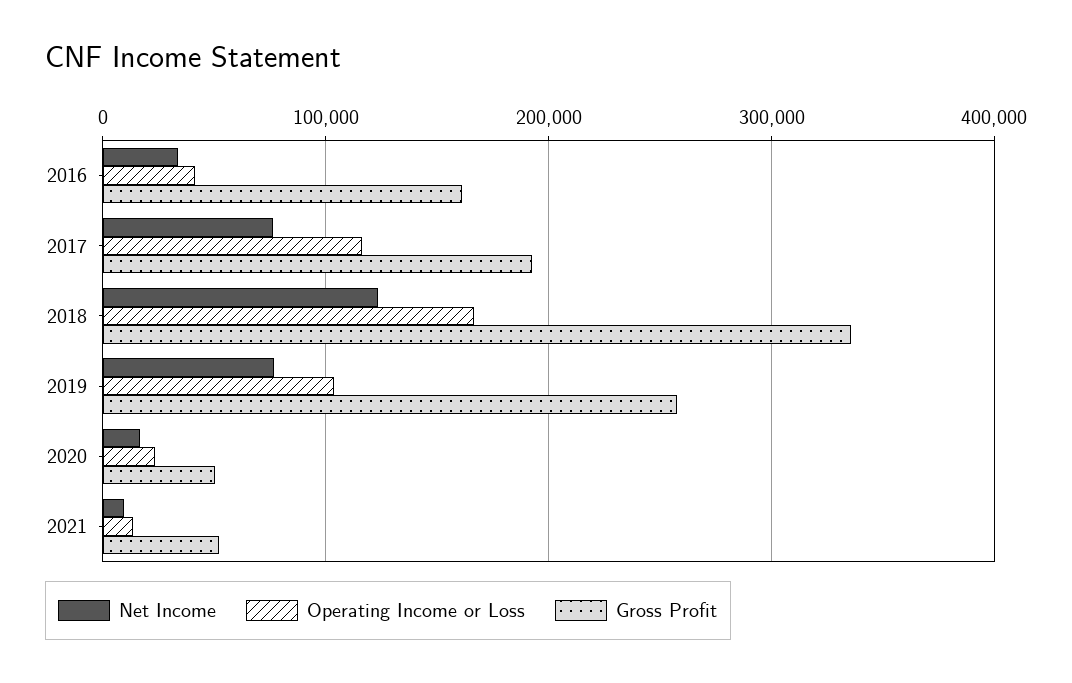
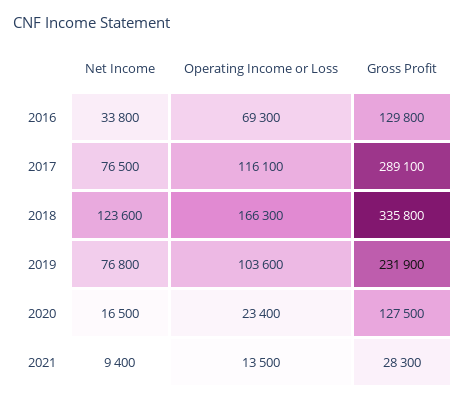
  {
    "Net Income": {
      "2016": 33800,
      "2017": 76500,
      "2018": 123600,
      "2019": 76800,
      "2020": 16500,
      "2021": 9400
    },
    "Operating Income or Loss": {
-     "2016": 40000,
+     "2016": 69300,
      "2017": 116100,
      "2018": 166300,
      "2019": 103600,
      "2020": 23400,
      "2021": 13500
    },
    "Gross Profit": {
-     "2016": 160000,
+     "2016": 129800,
-     "2017": 190000,
+     "2017": 289100,
      "2018": 335800,
-     "2019": 260000,
+     "2019": 231900,
-     "2020": 50000,
+     "2020": 127500,
-     "2021": 50000
+     "2021": 28300
    }
  }

